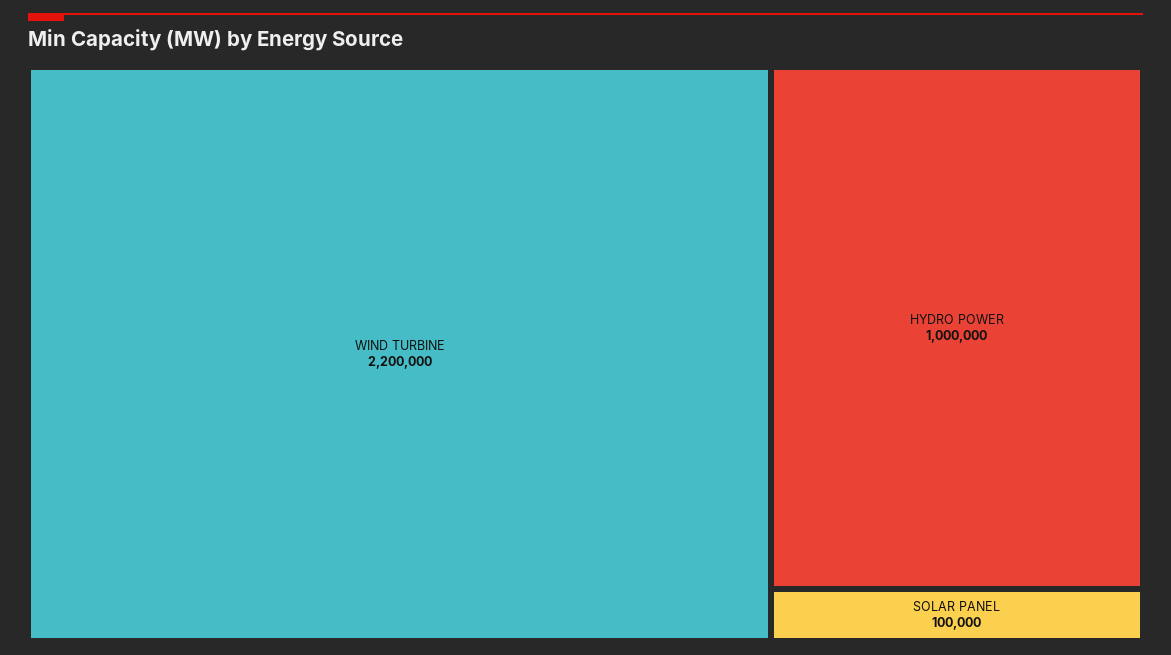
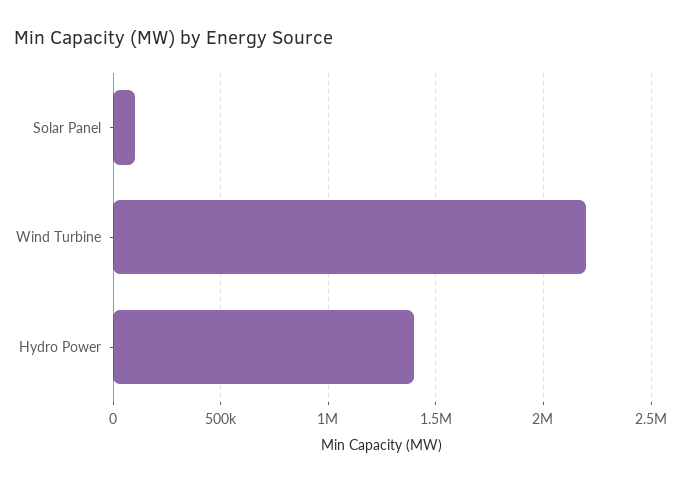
  {
    "WIND TURBINE": 2200000,
-   "HYDRO POWER": 1000000,
+   "HYDRO POWER": 1400000,
    "SOLAR PANEL": 100000
  }

